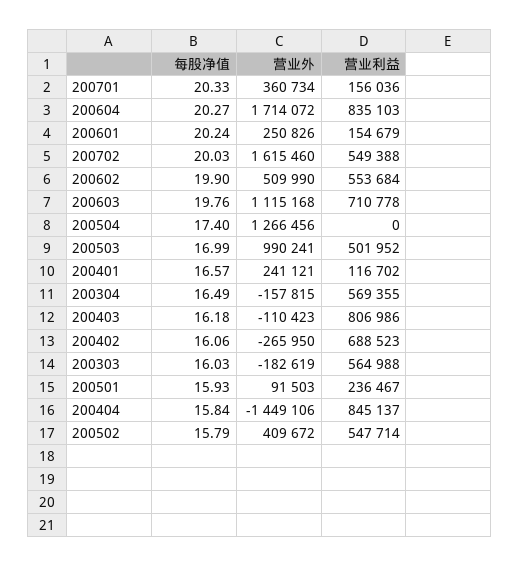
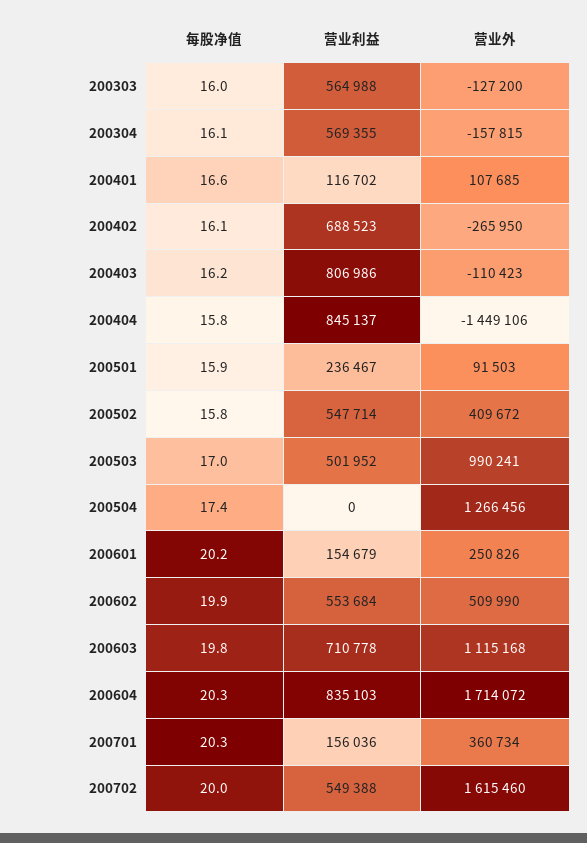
  {
    "每股净值": {
      "200701": 20.33,
      "200604": 20.27,
      "200601": 20.24,
      "200702": 20.03,
      "200602": 19.9,
      "200603": 19.76,
      "200504": 17.4,
      "200503": 16.99,
      "200401": 16.57,
-     "200304": 16.49,
+     "200304": 16.1,
      "200403": 16.18,
      "200402": 16.06,
      "200303": 16.03,
      "200501": 15.93,
      "200404": 15.84,
      "200502": 15.79
    },
    "营业外": {
      "200701": 360734,
      "200604": 1714072,
      "200601": 250826,
      "200702": 1615460,
      "200602": 509990,
      "200603": 1115168,
      "200504": 1266456,
      "200503": 990241,
-     "200401": 241121,
+     "200401": 107685,
      "200304": -157815,
      "200403": -110423,
      "200402": -265950,
-     "200303": -182619,
+     "200303": -127200,
      "200501": 91503,
      "200404": -1449106,
      "200502": 409672
    },
    "营业利益": {
      "200701": 156036,
      "200604": 835103,
      "200601": 154679,
      "200702": 549388,
      "200602": 553684,
      "200603": 710778,
      "200504": 0,
      "200503": 501952,
      "200401": 116702,
      "200304": 569355,
      "200403": 806986,
      "200402": 688523,
      "200303": 564988,
      "200501": 236467,
      "200404": 845137,
      "200502": 547714
    }
  }

